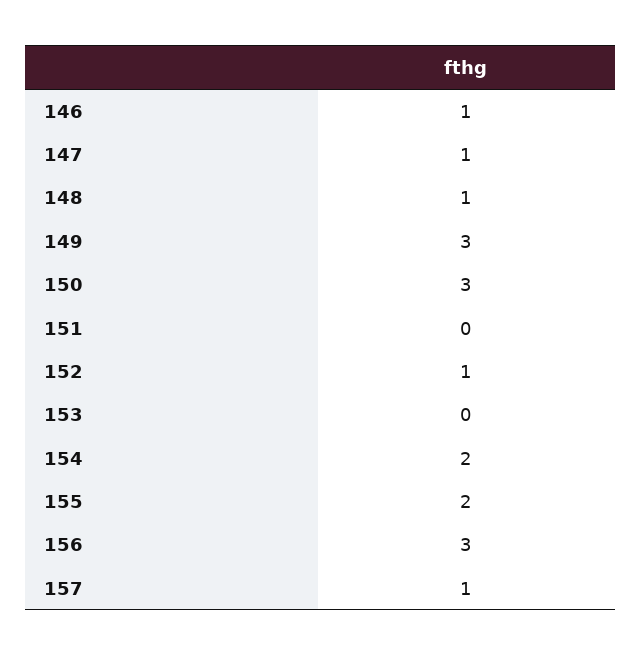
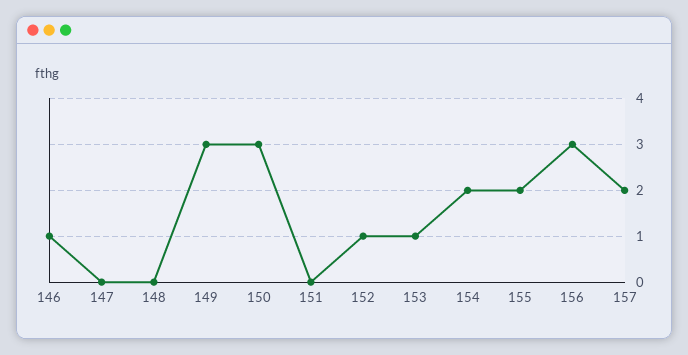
  {
    "146": 1,
-   "147": 1,
+   "147": 0,
-   "148": 1,
+   "148": 0,
    "149": 3,
    "150": 3,
    "151": 0,
    "152": 1,
-   "153": 0,
+   "153": 1,
    "154": 2,
    "155": 2,
    "156": 3,
-   "157": 1
+   "157": 2
  }

